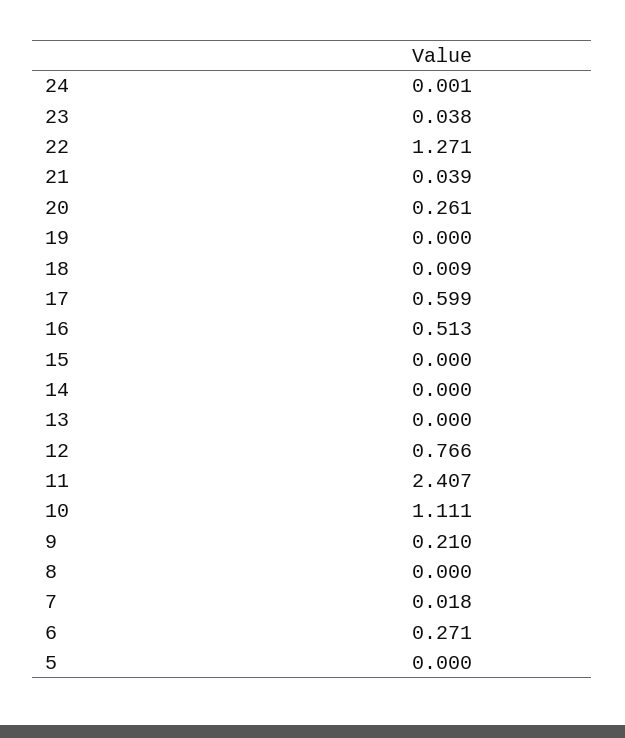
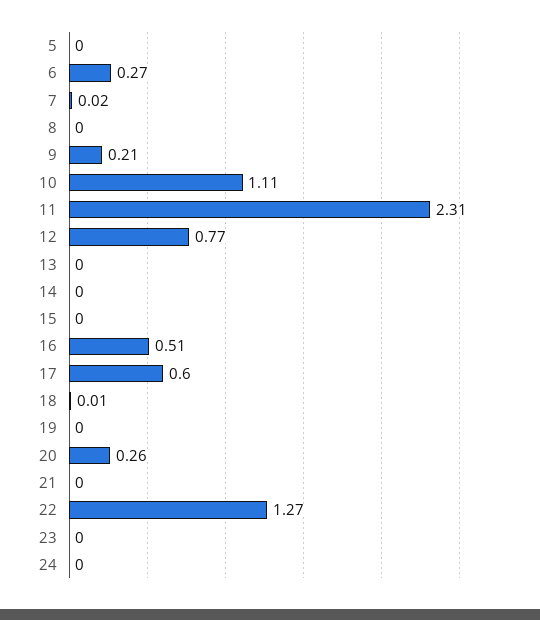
  {
    "24": 0.001,
-   "23": 0.038,
+   "23": 0,
    "22": 1.271,
-   "21": 0.039,
+   "21": 0,
    "20": 0.261,
    "19": 0,
    "18": 0.009,
    "17": 0.599,
    "16": 0.513,
    "15": 0,
    "14": 0,
    "13": 0,
    "12": 0.766,
-   "11": 2.407,
+   "11": 2.31,
    "10": 1.111,
    "9": 0.21,
    "8": 0,
    "7": 0.018,
    "6": 0.271,
    "5": 0
  }

